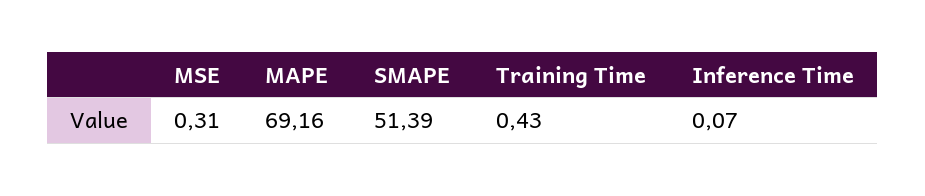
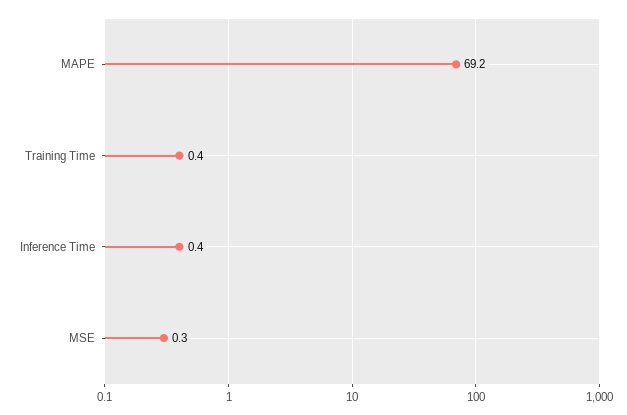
  {
    "MSE": 0.31,
    "MAPE": 69.16,
-   "SMAPE": 51.39,
    "Training Time": 0.43,
-   "Inference Time": 0.07
+   "Inference Time": 0.4
  }

